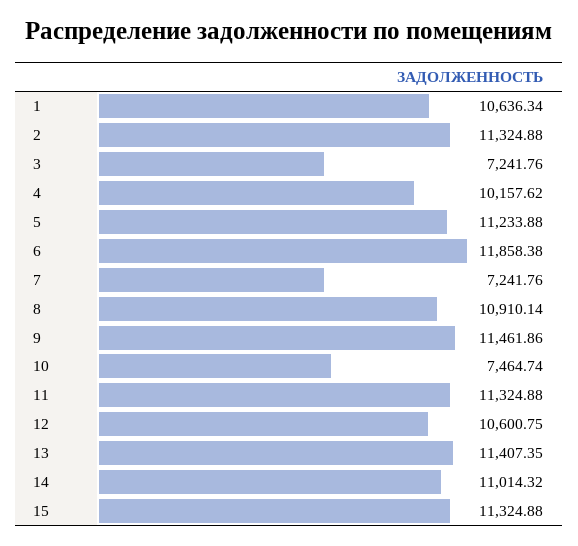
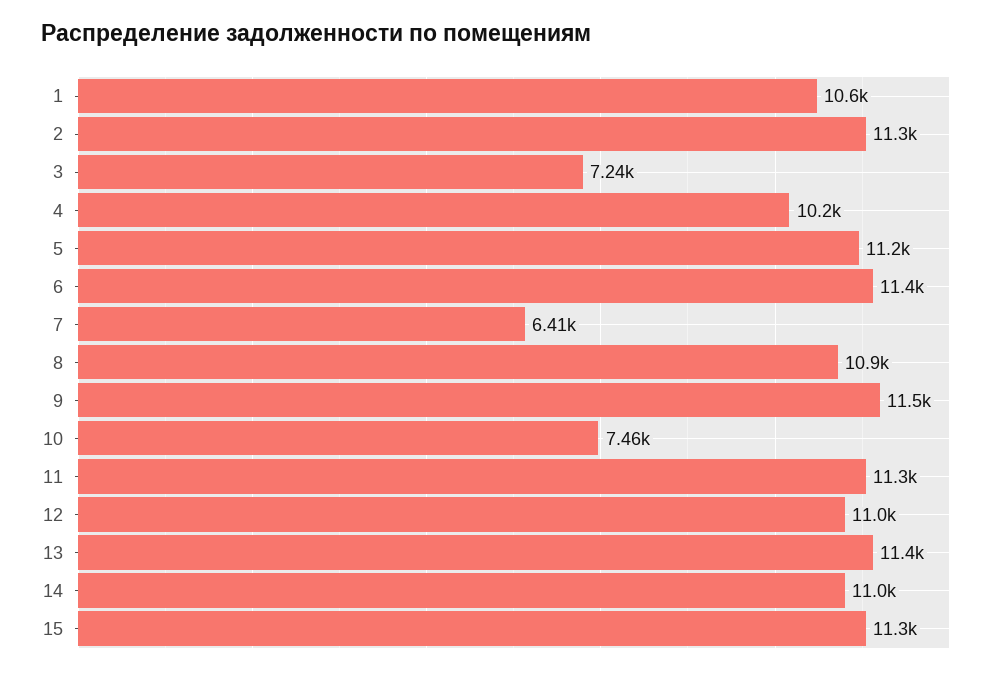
  {
    "1": 10636.34,
    "2": 11324.88,
    "3": 7241.76,
    "4": 10157.62,
    "5": 11233.88,
-   "6": 11858.38,
+   "6": 11400,
-   "7": 7241.76,
+   "7": 6410,
    "8": 10910.14,
    "9": 11461.86,
    "10": 7464.74,
    "11": 11324.88,
-   "12": 10600.75,
+   "12": 11000,
    "13": 11407.35,
    "14": 11014.32,
    "15": 11324.88
  }

